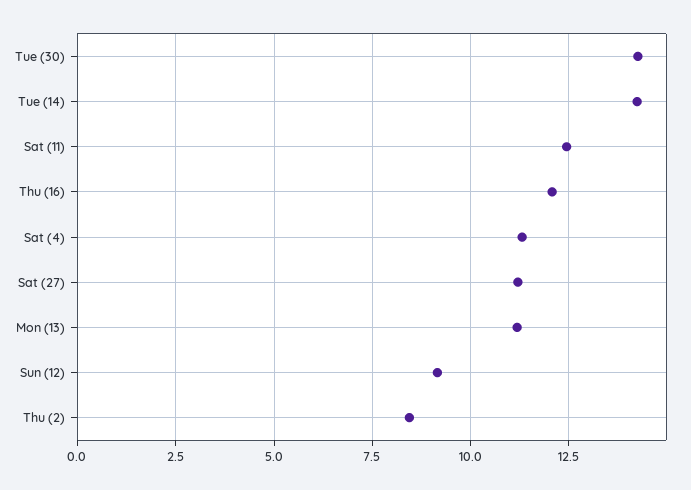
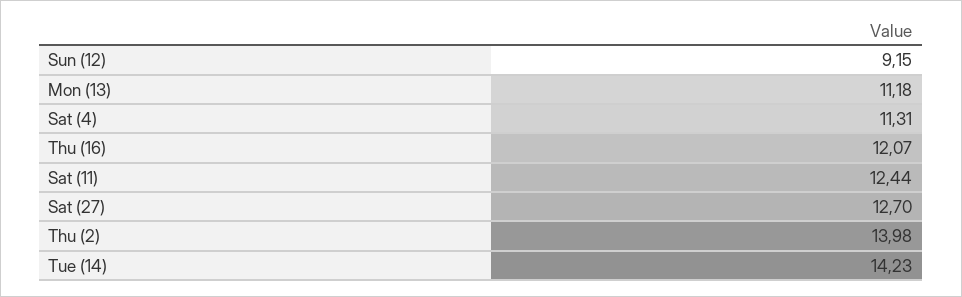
  {
-   "Tue (30)": 14.25,
    "Tue (14)": 14.23,
    "Sat (11)": 12.44,
    "Thu (16)": 12.07,
    "Sat (4)": 11.31,
-   "Sat (27)": 11.25,
+   "Sat (27)": 12.7,
    "Mon (13)": 11.18,
    "Sun (12)": 9.15,
-   "Thu (2)": 8.5
+   "Thu (2)": 13.98
  }

